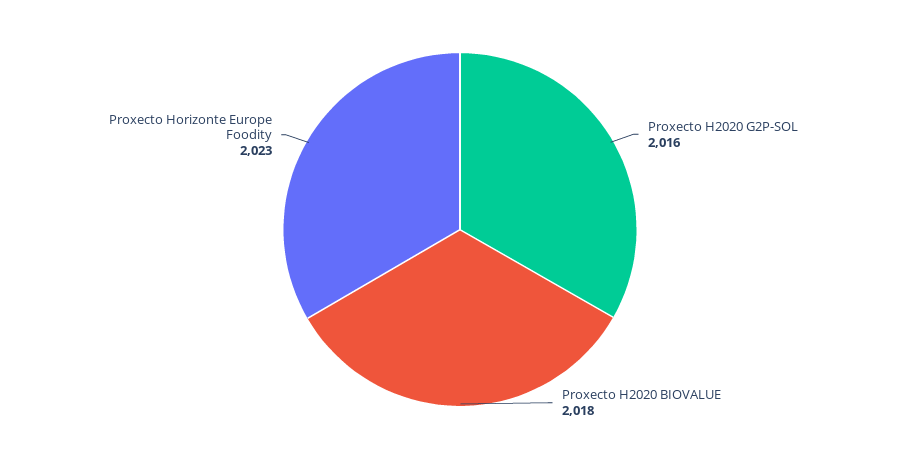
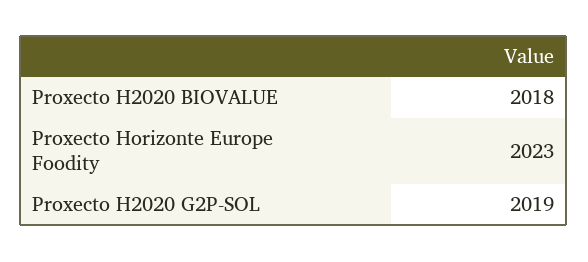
  {
-   "Proxecto H2020 G2P-SOL": 2016,
+   "Proxecto H2020 G2P-SOL": 2019,
    "Proxecto H2020 BIOVALUE": 2018,
    "Proxecto Horizonte Europe Foodity": 2023
  }

